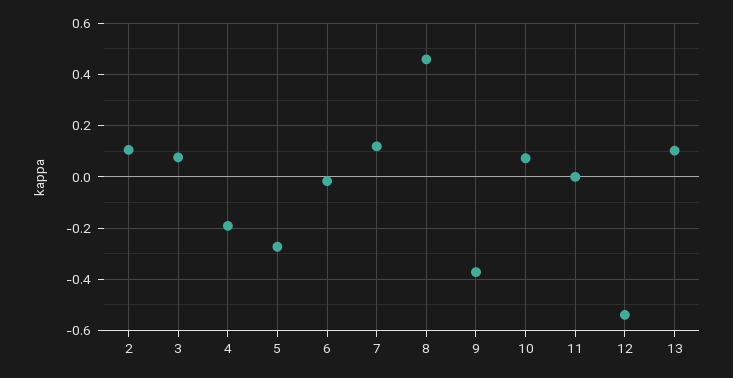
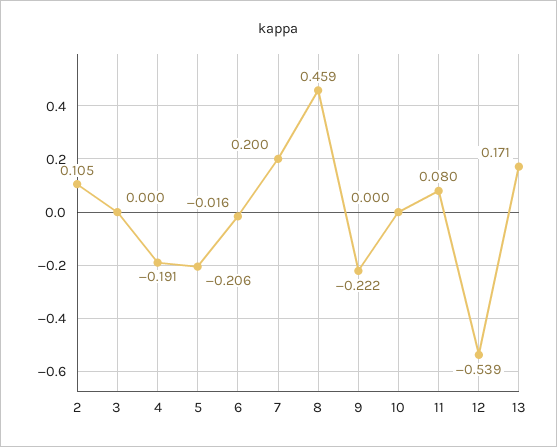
  {
    "2": 0.105,
-   "3": 0.075,
+   "3": 0,
    "4": -0.191,
-   "5": -0.275,
+   "5": -0.206,
    "6": -0.016,
-   "7": 0.125,
+   "7": 0.2,
    "8": 0.459,
-   "9": -0.375,
+   "9": -0.222,
-   "10": 0.075,
+   "10": 0,
-   "11": 0,
+   "11": 0.08,
    "12": -0.539,
-   "13": 0.1
+   "13": 0.171
  }

